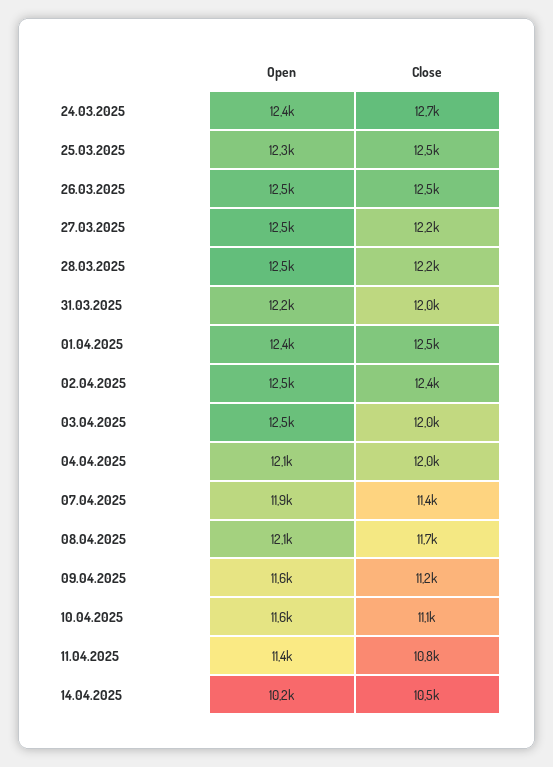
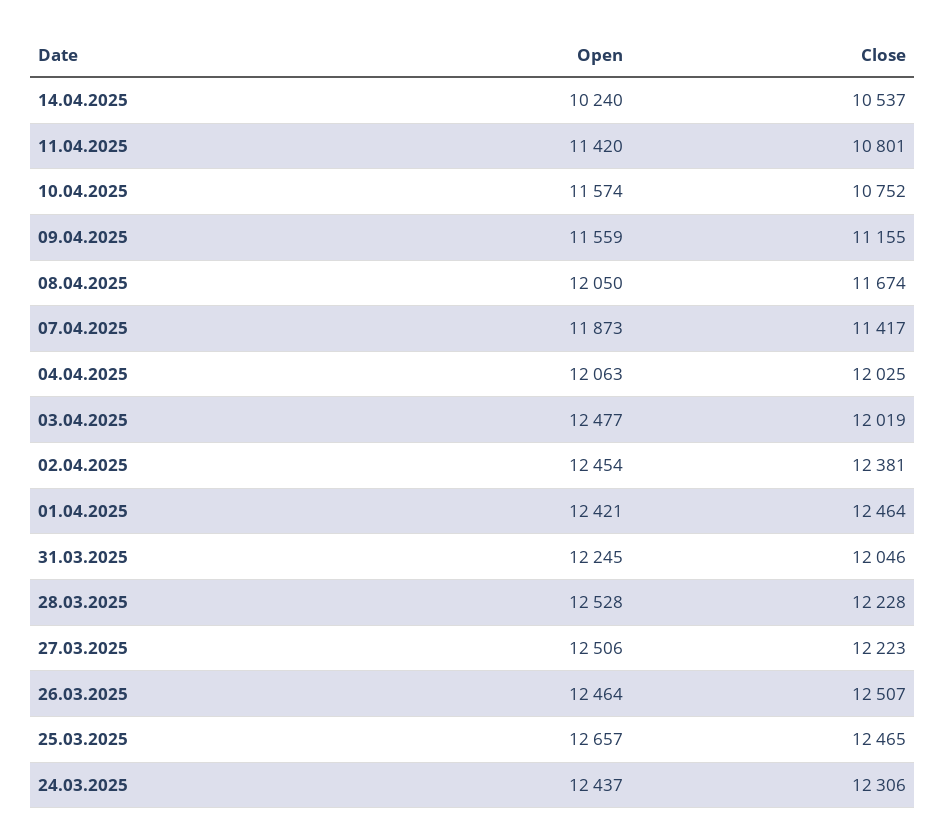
  {
    "Open": {
      "24.03.2025": 12437,
-     "25.03.2025": 12300,
+     "25.03.2025": 12657,
      "26.03.2025": 12464,
      "27.03.2025": 12506,
      "28.03.2025": 12528,
      "31.03.2025": 12245,
      "01.04.2025": 12421,
      "02.04.2025": 12454,
      "03.04.2025": 12477,
      "04.04.2025": 12063,
      "07.04.2025": 11873,
      "08.04.2025": 12050,
      "09.04.2025": 11559,
      "10.04.2025": 11574,
      "11.04.2025": 11420,
      "14.04.2025": 10240
    },
    "Close": {
-     "24.03.2025": 12700,
+     "24.03.2025": 12306,
      "25.03.2025": 12465,
      "26.03.2025": 12507,
      "27.03.2025": 12223,
      "28.03.2025": 12228,
      "31.03.2025": 12046,
      "01.04.2025": 12464,
      "02.04.2025": 12381,
      "03.04.2025": 12019,
      "04.04.2025": 12025,
      "07.04.2025": 11417,
      "08.04.2025": 11674,
      "09.04.2025": 11155,
-     "10.04.2025": 11100,
+     "10.04.2025": 10752,
      "11.04.2025": 10801,
      "14.04.2025": 10537
    }
  }

